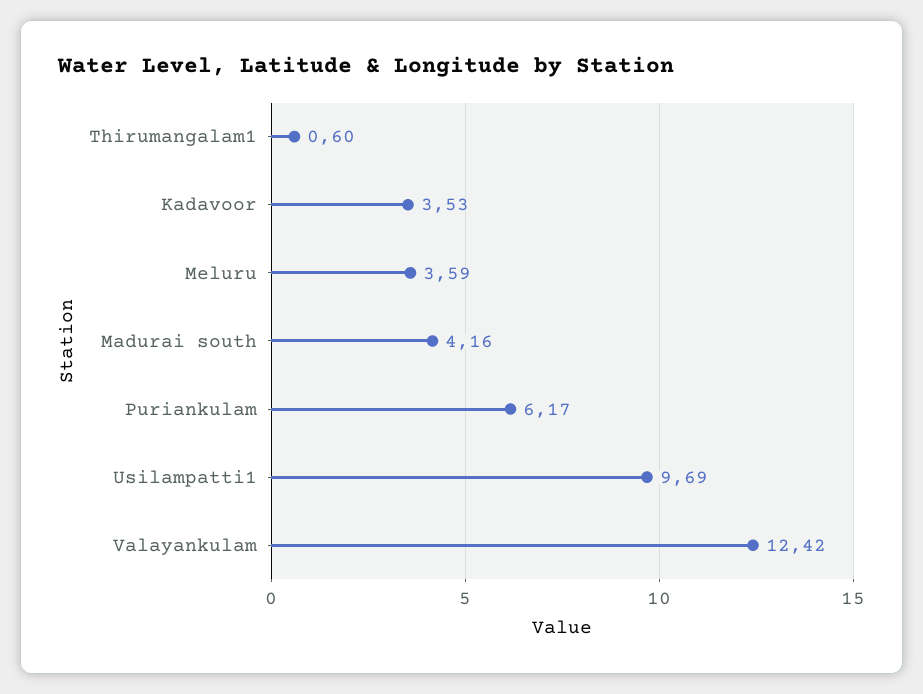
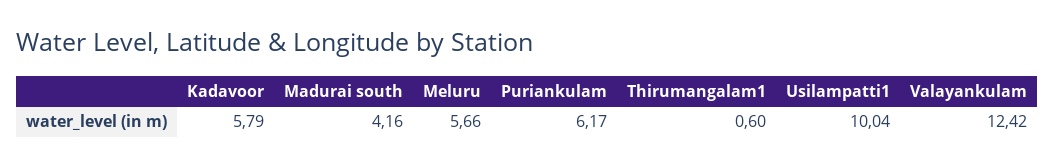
  {
    "Thirumangalam1": 0.6,
-   "Kadavoor": 3.53,
+   "Kadavoor": 5.79,
-   "Meluru": 3.59,
+   "Meluru": 5.66,
    "Madurai south": 4.16,
    "Puriankulam": 6.17,
-   "Usilampatti1": 9.69,
+   "Usilampatti1": 10.04,
    "Valayankulam": 12.42
  }

